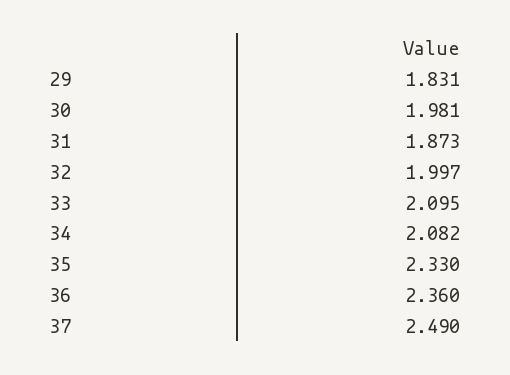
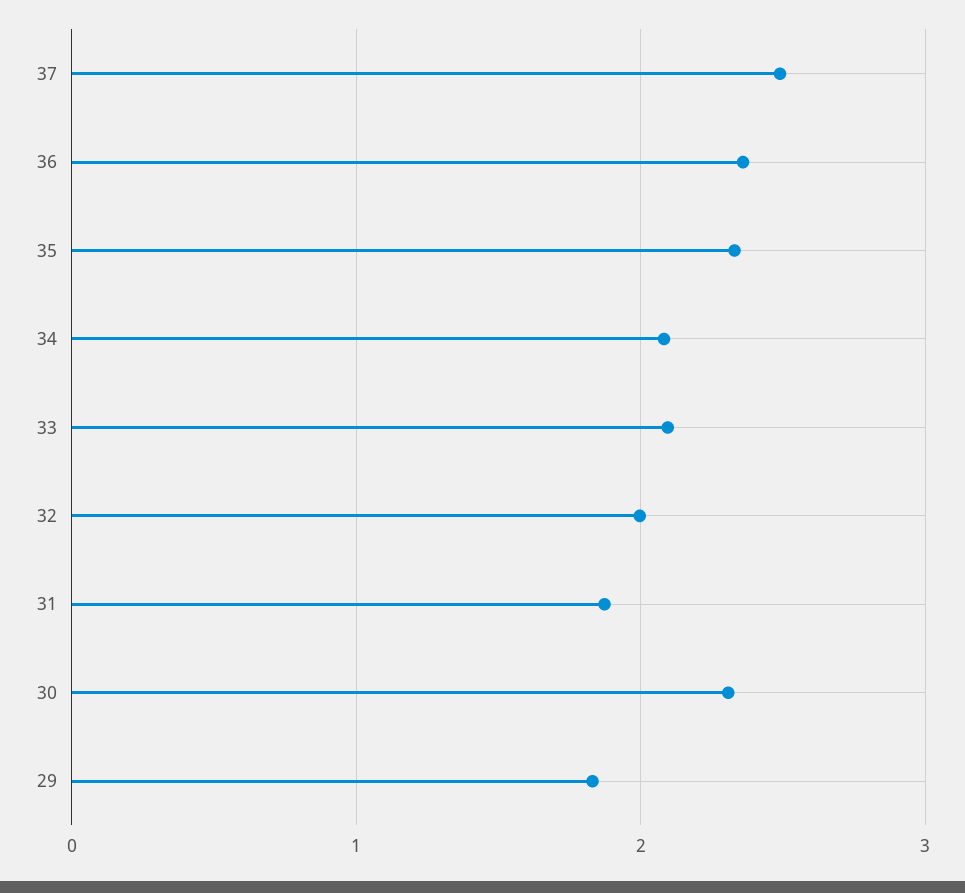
  {
    "29": 1.831,
-   "30": 1.981,
+   "30": 2.3,
    "31": 1.873,
    "32": 1.997,
    "33": 2.095,
    "34": 2.082,
    "35": 2.33,
    "36": 2.36,
    "37": 2.49
  }

